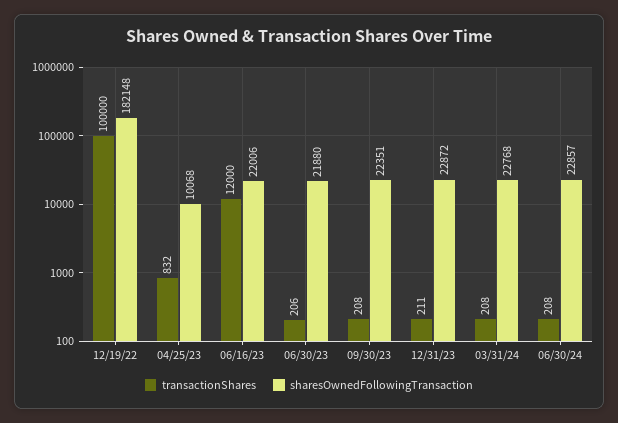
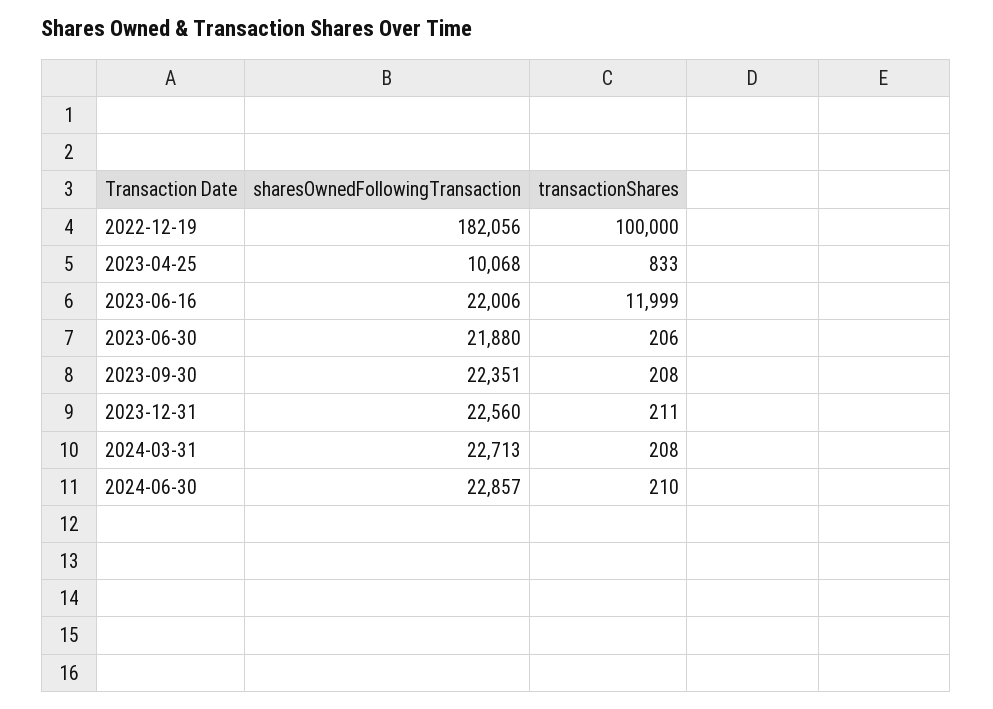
  {
    "transactionShares": {
      "12/19/22": 100000,
-     "04/25/23": 832,
+     "04/25/23": 833,
-     "06/16/23": 12000,
+     "06/16/23": 11999,
      "06/30/23": 206,
      "09/30/23": 208,
      "12/31/23": 211,
      "03/31/24": 208,
-     "06/30/24": 208
+     "06/30/24": 210
    },
    "sharesOwnedFollowingTransaction": {
-     "12/19/22": 182148,
+     "12/19/22": 182056,
      "04/25/23": 10068,
      "06/16/23": 22006,
      "06/30/23": 21880,
      "09/30/23": 22351,
-     "12/31/23": 22872,
+     "12/31/23": 22560,
-     "03/31/24": 22768,
+     "03/31/24": 22713,
      "06/30/24": 22857
    }
  }

